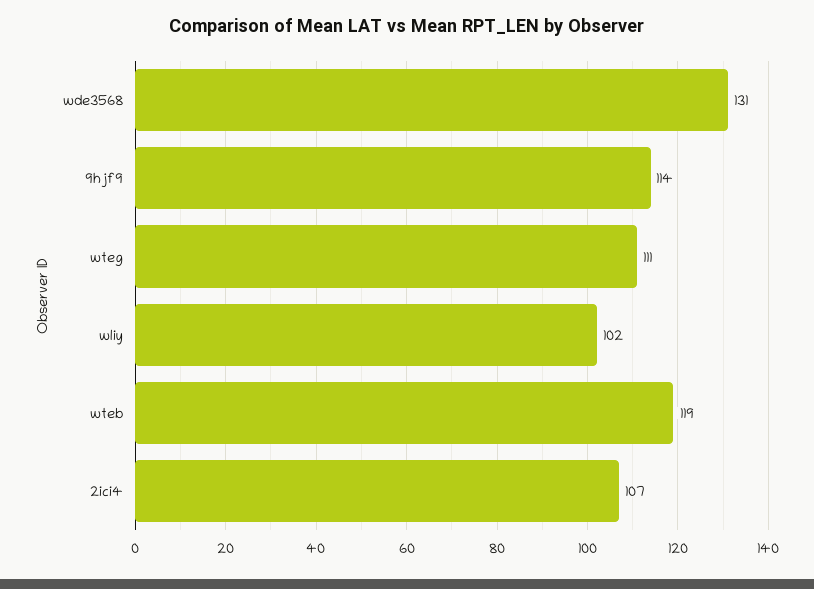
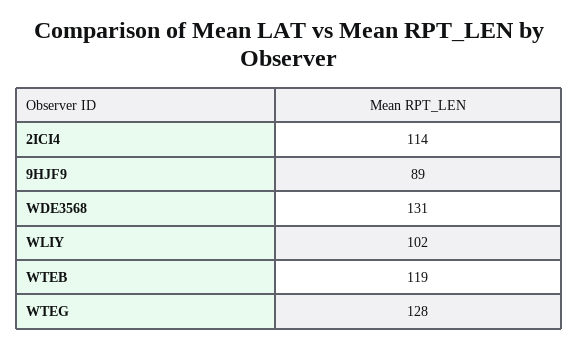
  {
    "wde3568": 131,
-   "9hjf9": 114,
+   "9hjf9": 89,
-   "wteg": 111,
+   "wteg": 128,
    "wliy": 102,
    "wteb": 119,
-   "2ici4": 107
+   "2ici4": 114
  }

